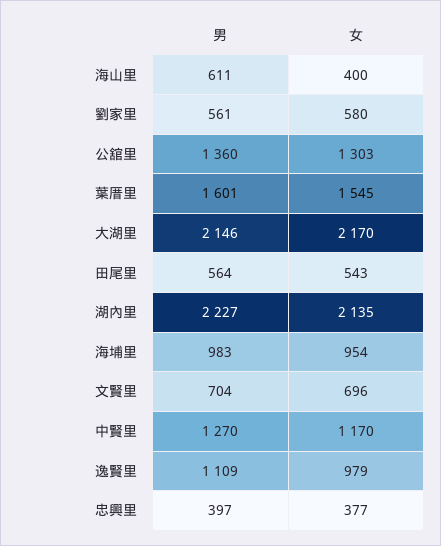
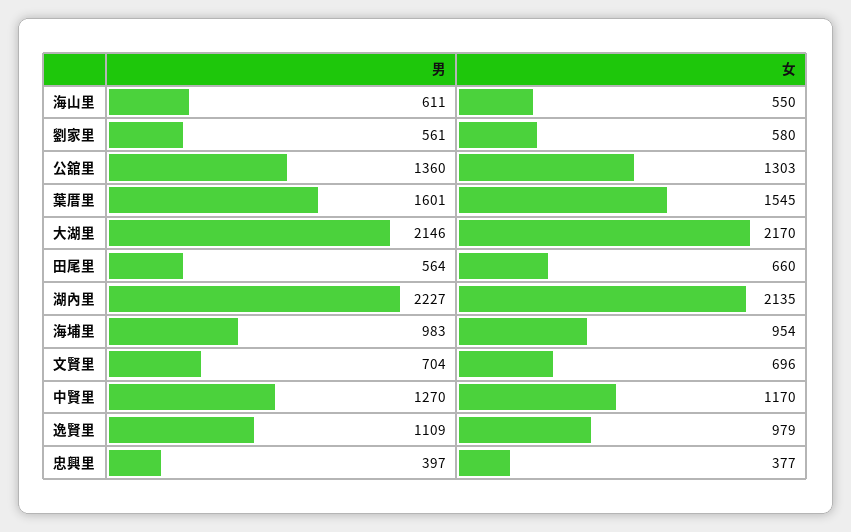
  {
    "男": {
      "海山里": 611,
      "劉家里": 561,
      "公舘里": 1360,
      "葉厝里": 1601,
      "大湖里": 2146,
      "田尾里": 564,
      "湖內里": 2227,
      "海埔里": 983,
      "文賢里": 704,
      "中賢里": 1270,
      "逸賢里": 1109,
      "忠興里": 397
    },
    "女": {
-     "海山里": 400,
+     "海山里": 550,
      "劉家里": 580,
      "公舘里": 1303,
      "葉厝里": 1545,
      "大湖里": 2170,
-     "田尾里": 543,
+     "田尾里": 660,
      "湖內里": 2135,
      "海埔里": 954,
      "文賢里": 696,
      "中賢里": 1170,
      "逸賢里": 979,
      "忠興里": 377
    }
  }

